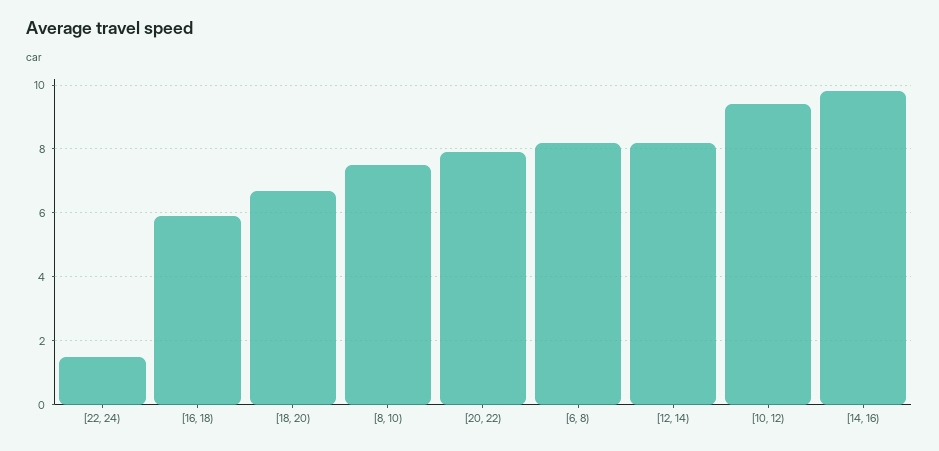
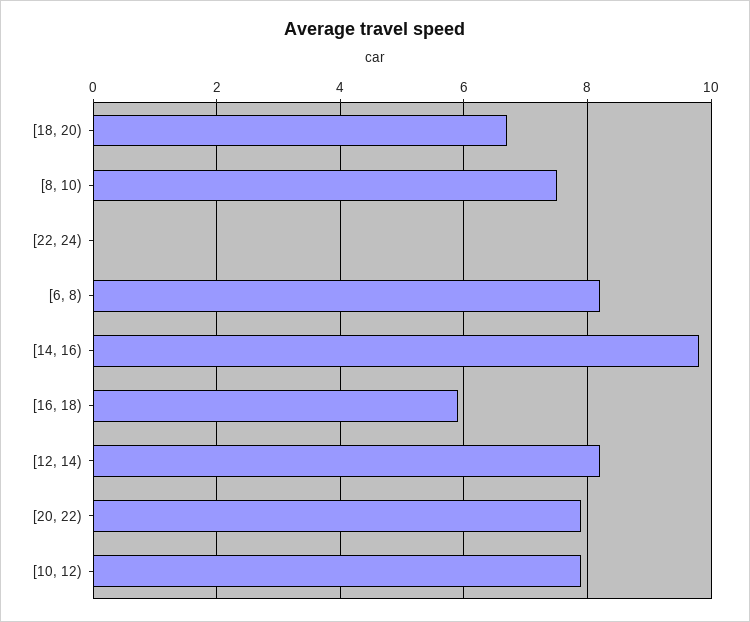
  {
-   "[22, 24)": 1.5,
+   "[22, 24)": 0,
    "[16, 18)": 6,
    "[18, 20)": 6.5,
    "[8, 10)": 7.5,
    "[20, 22)": 8,
    "[6, 8)": 8,
    "[12, 14)": 8,
-   "[10, 12)": 9.5,
+   "[10, 12)": 8,
    "[14, 16)": 10
  }

